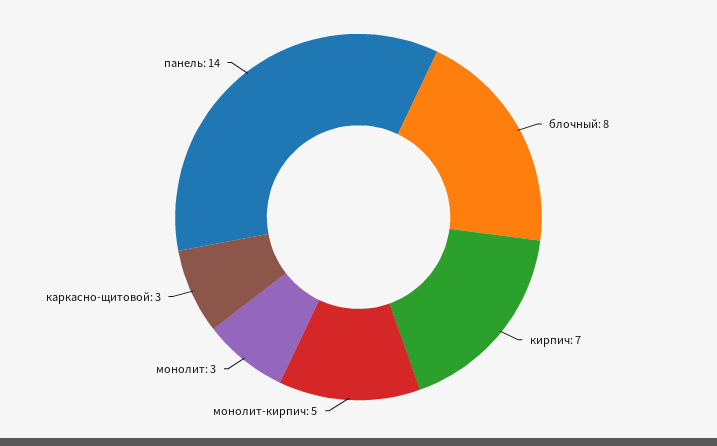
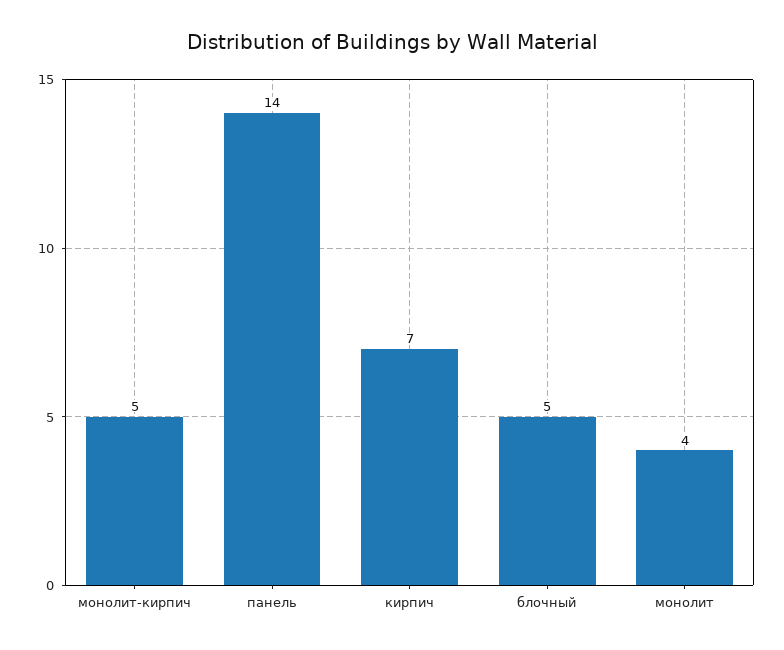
  {
-   "блочный": 8,
+   "блочный": 5,
    "кирпич": 7,
    "монолит-кирпич": 5,
-   "монолит": 3,
+   "монолит": 4,
-   "каркасно-щитовой": 3,
    "панель": 14
  }

